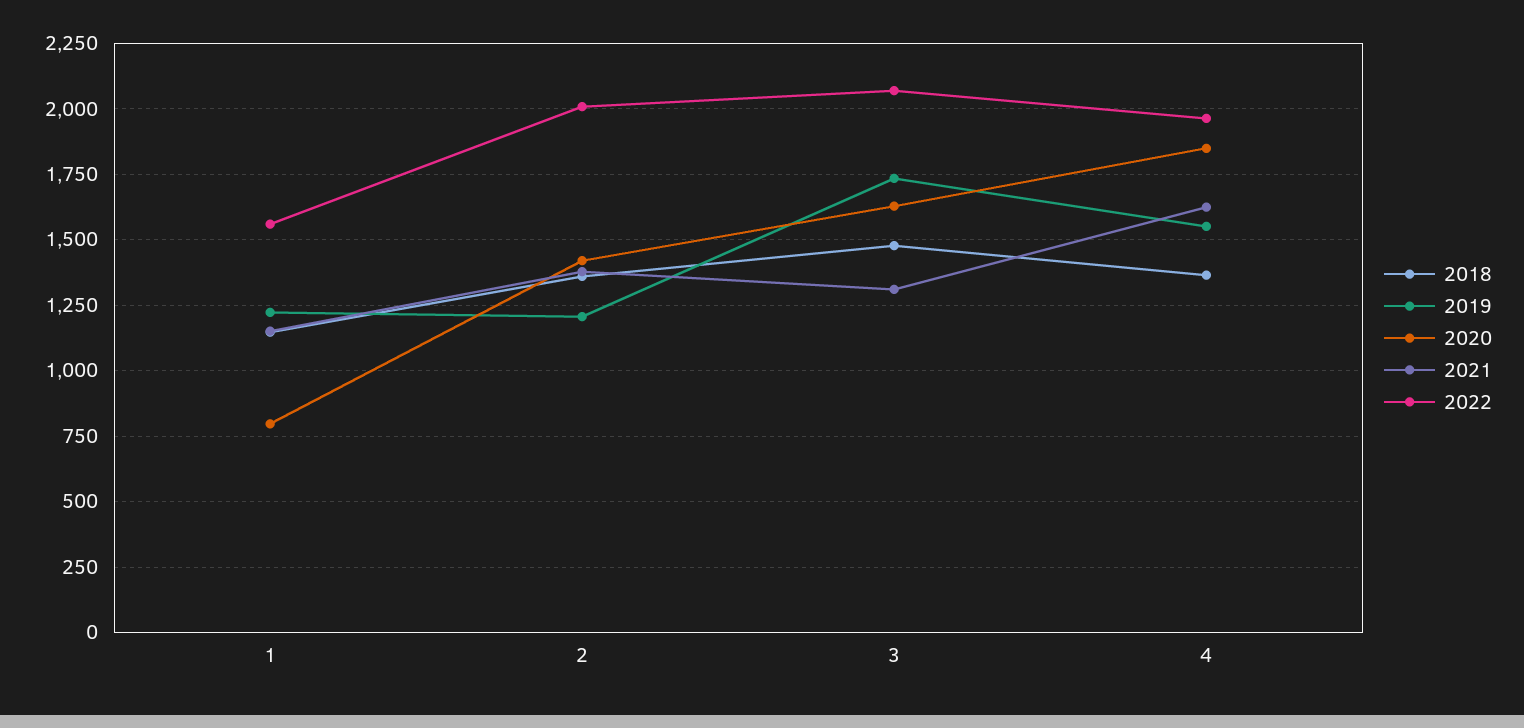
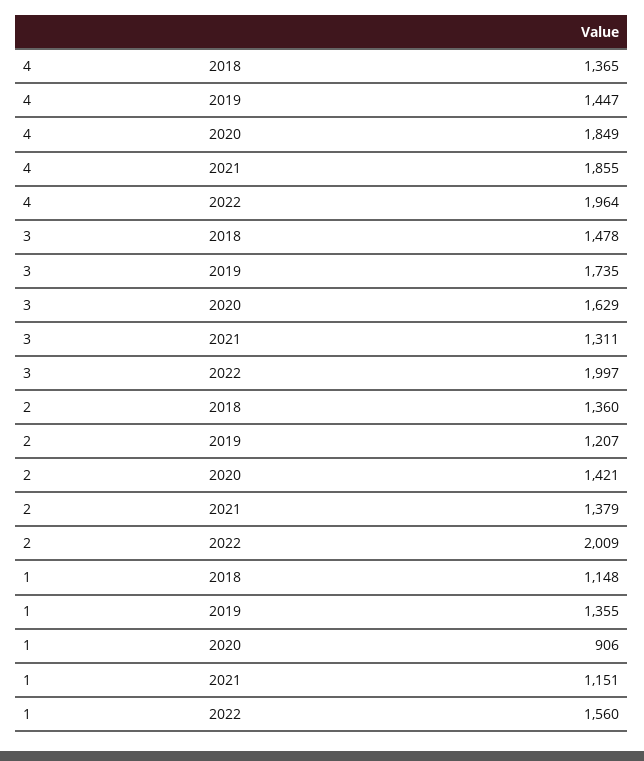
  {
    "2018": {
      "1": 1148,
      "2": 1360,
      "3": 1478,
      "4": 1365
    },
    "2019": {
-     "1": 1225,
+     "1": 1355,
      "2": 1207,
      "3": 1735,
-     "4": 1550
+     "4": 1447
    },
    "2020": {
-     "1": 800,
+     "1": 906,
      "2": 1421,
      "3": 1629,
      "4": 1849
    },
    "2021": {
      "1": 1151,
      "2": 1379,
      "3": 1311,
-     "4": 1625
+     "4": 1855
    },
    "2022": {
      "1": 1560,
      "2": 2009,
-     "3": 2075,
+     "3": 1997,
      "4": 1964
    }
  }

